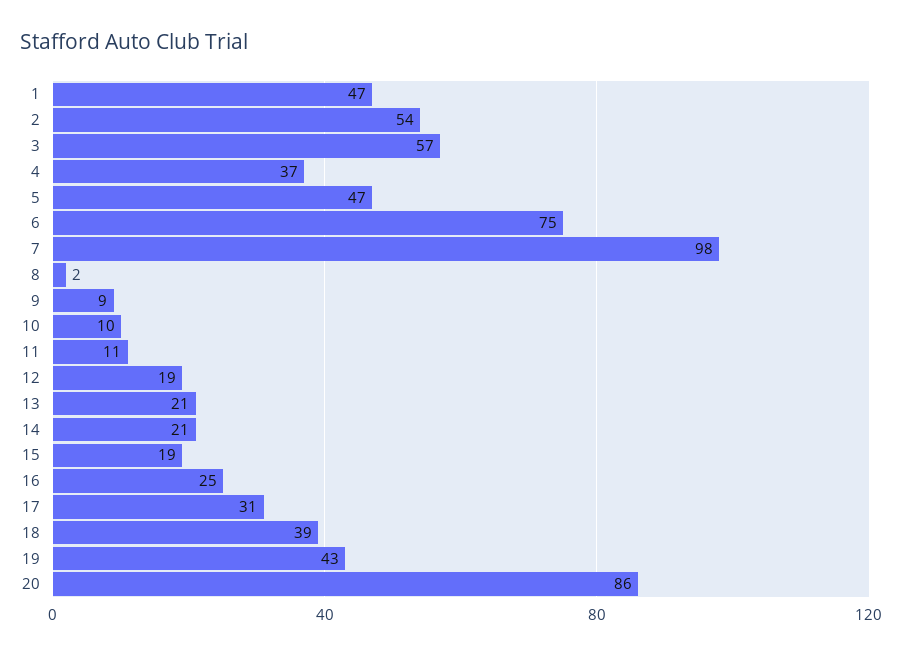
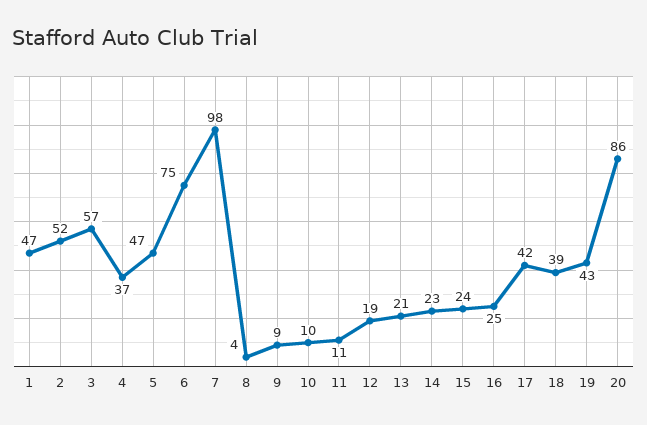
  {
    "1": 47,
-   "2": 54,
+   "2": 52,
    "3": 57,
    "4": 37,
    "5": 47,
    "6": 75,
    "7": 98,
-   "8": 2,
+   "8": 4,
    "9": 9,
    "10": 10,
    "11": 11,
    "12": 19,
    "13": 21,
-   "14": 21,
+   "14": 23,
-   "15": 19,
+   "15": 24,
    "16": 25,
-   "17": 31,
+   "17": 42,
    "18": 39,
    "19": 43,
    "20": 86
  }

